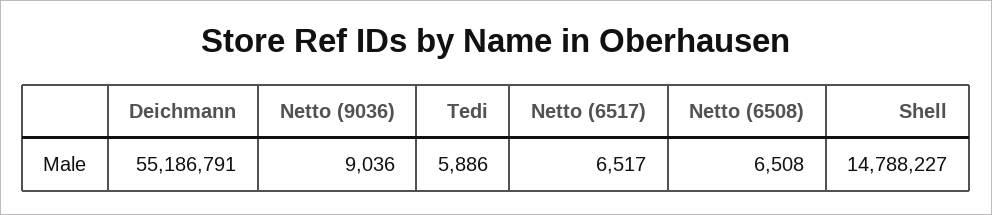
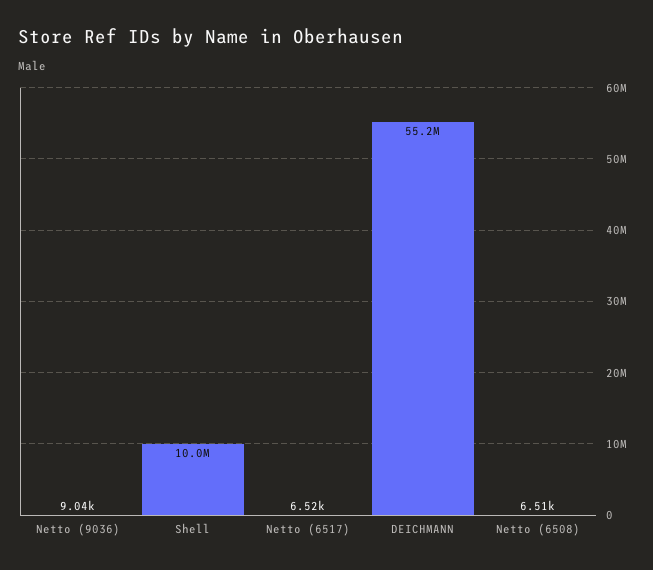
  {
    "Deichmann": 55186791,
    "Netto (9036)": 9036,
-   "Tedi": 5886,
    "Netto (6517)": 6517,
    "Netto (6508)": 6508,
-   "Shell": 14788227
+   "Shell": 10000000
  }

